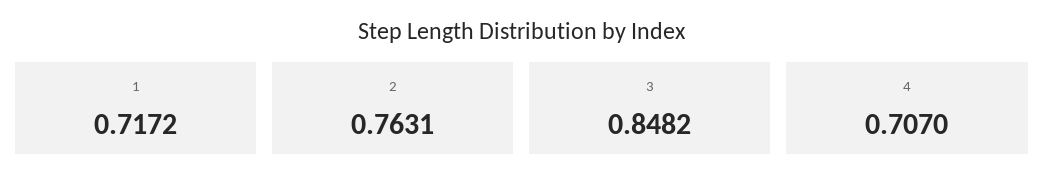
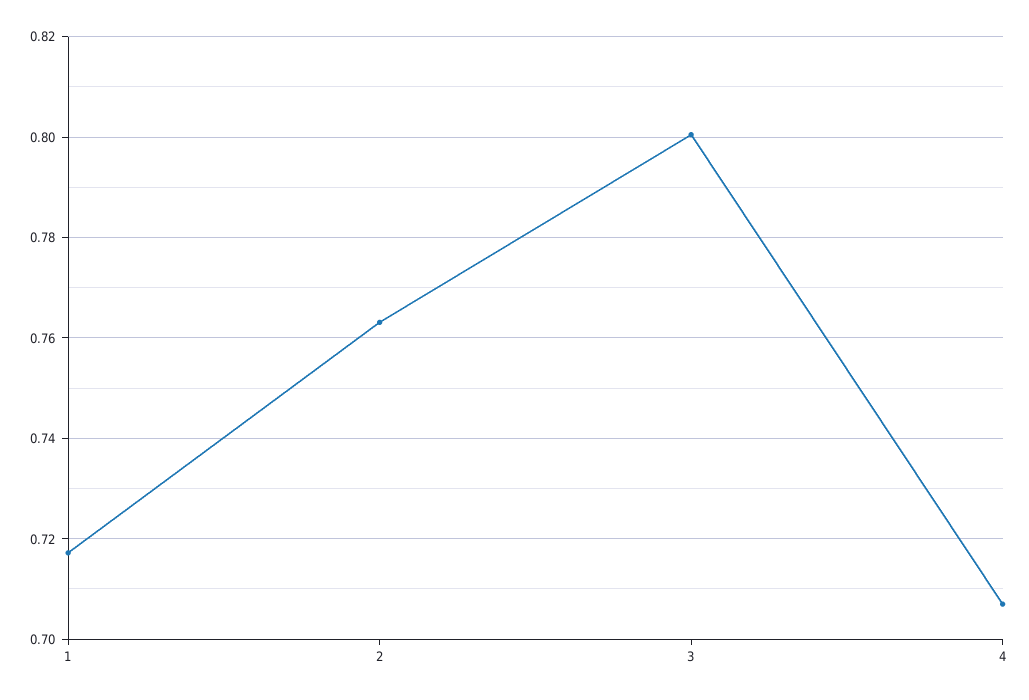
  {
    "1": 0.7172,
    "2": 0.7631,
-   "3": 0.8482,
+   "3": 0.8,
    "4": 0.707
  }

